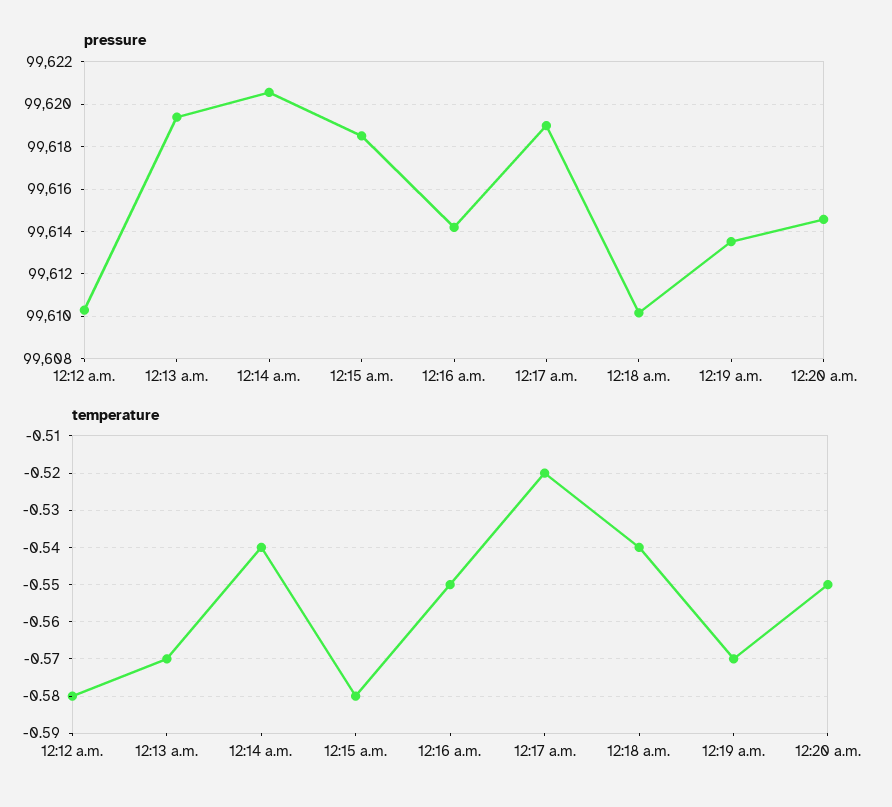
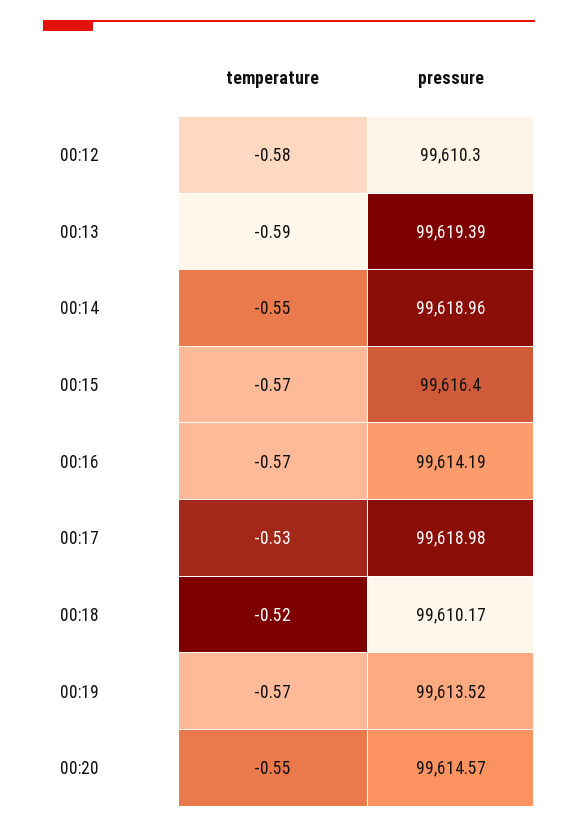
  {
    "pressure": {
      "12:12 a.m.": 99610.3,
      "12:13 a.m.": 99619.39,
-     "12:14 a.m.": 99620.5,
+     "12:14 a.m.": 99618.96,
-     "12:15 a.m.": 99618.5,
+     "12:15 a.m.": 99616.4,
      "12:16 a.m.": 99614.19,
      "12:17 a.m.": 99618.98,
      "12:18 a.m.": 99610.17,
      "12:19 a.m.": 99613.52,
      "12:20 a.m.": 99614.57
    },
    "temperature": {
      "12:12 a.m.": -0.58,
-     "12:13 a.m.": -0.57,
+     "12:13 a.m.": -0.59,
-     "12:14 a.m.": -0.54,
+     "12:14 a.m.": -0.55,
-     "12:15 a.m.": -0.58,
+     "12:15 a.m.": -0.57,
-     "12:16 a.m.": -0.55,
+     "12:16 a.m.": -0.57,
-     "12:17 a.m.": -0.52,
+     "12:17 a.m.": -0.53,
-     "12:18 a.m.": -0.54,
+     "12:18 a.m.": -0.52,
      "12:19 a.m.": -0.57,
      "12:20 a.m.": -0.55
    }
  }

